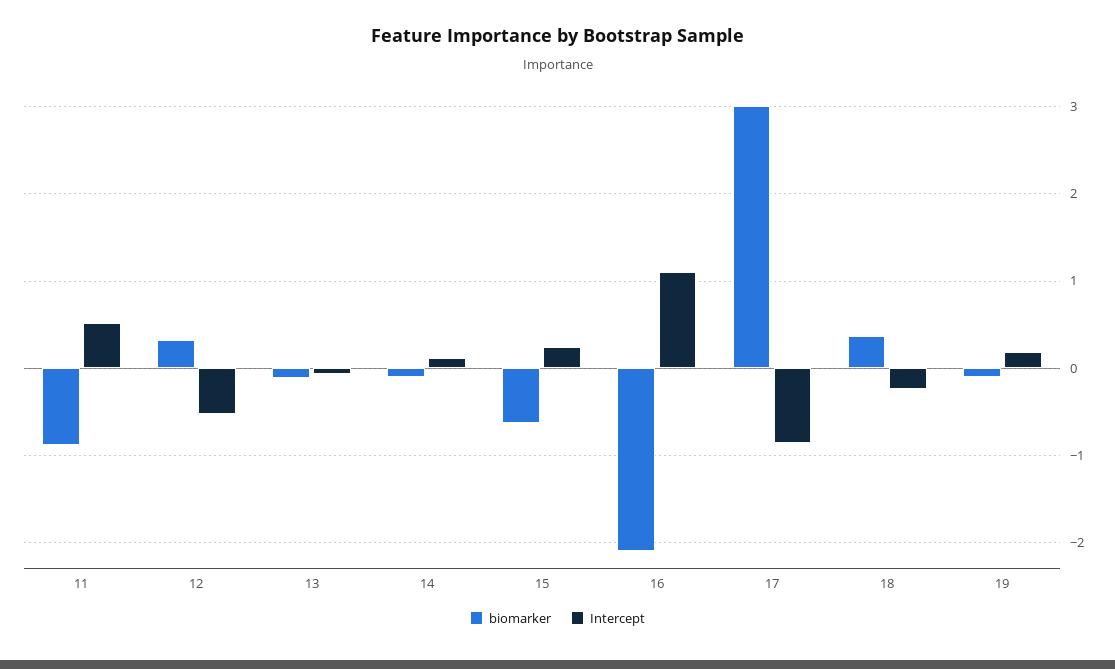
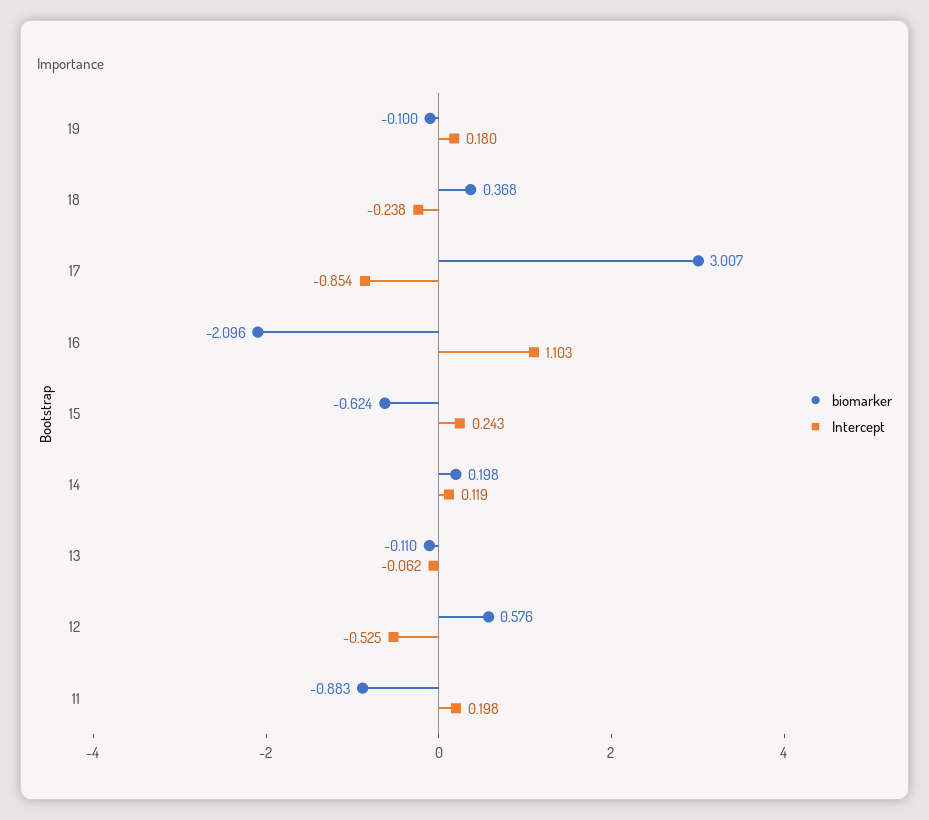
  {
    "biomarker": {
      "11": -0.883,
-     "12": 0.3,
+     "12": 0.576,
      "13": -0.11,
-     "14": -0.1,
+     "14": 0.198,
      "15": -0.624,
      "16": -2.096,
      "17": 3.007,
      "18": 0.368,
      "19": -0.1
    },
    "Intercept": {
-     "11": 0.5,
+     "11": 0.198,
      "12": -0.525,
      "13": -0.062,
      "14": 0.119,
      "15": 0.243,
      "16": 1.103,
      "17": -0.854,
      "18": -0.238,
      "19": 0.18
    }
  }

